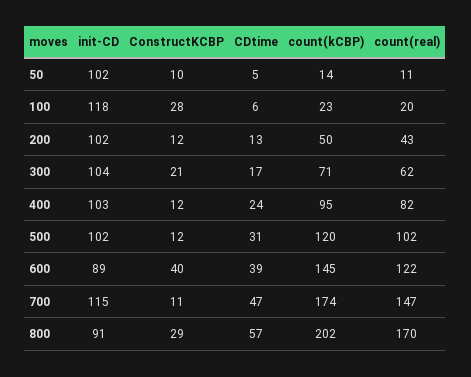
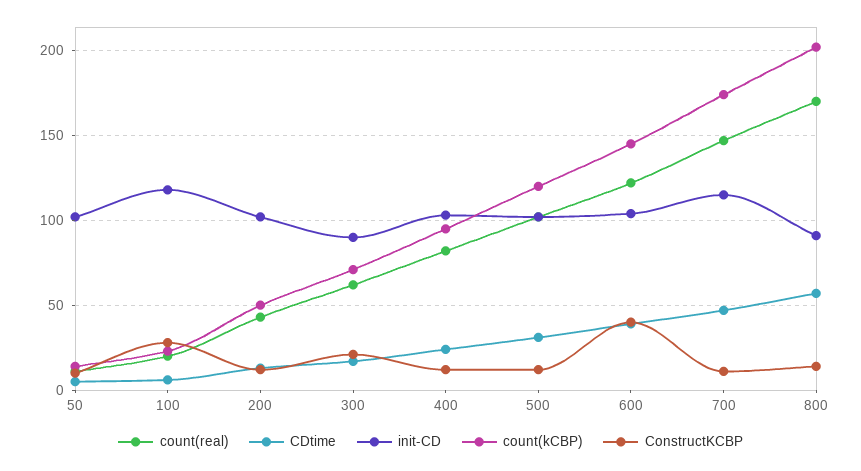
  {
    "init-CD": {
      "50": 102,
      "100": 118,
      "200": 102,
-     "300": 104,
+     "300": 90,
      "400": 103,
      "500": 102,
-     "600": 89,
+     "600": 105,
      "700": 115,
      "800": 91
    },
    "ConstructKCBP": {
      "50": 10,
      "100": 28,
      "200": 12,
      "300": 21,
      "400": 12,
      "500": 12,
      "600": 40,
      "700": 11,
-     "800": 29
+     "800": 15
    },
    "CDtime": {
      "50": 5,
      "100": 6,
      "200": 13,
      "300": 17,
      "400": 24,
      "500": 31,
      "600": 39,
      "700": 47,
      "800": 57
    },
    "count(kCBP)": {
      "50": 14,
      "100": 23,
      "200": 50,
      "300": 71,
      "400": 95,
      "500": 120,
      "600": 145,
      "700": 174,
      "800": 202
    },
    "count(real)": {
      "50": 11,
      "100": 20,
      "200": 43,
      "300": 62,
      "400": 82,
      "500": 102,
      "600": 122,
      "700": 147,
      "800": 170
    }
  }

